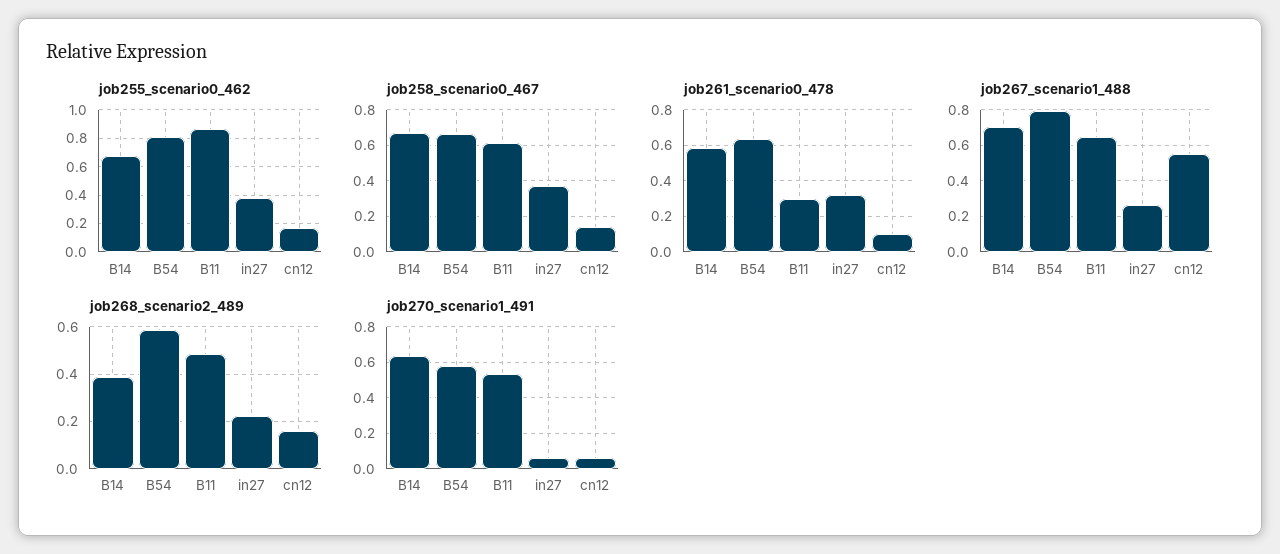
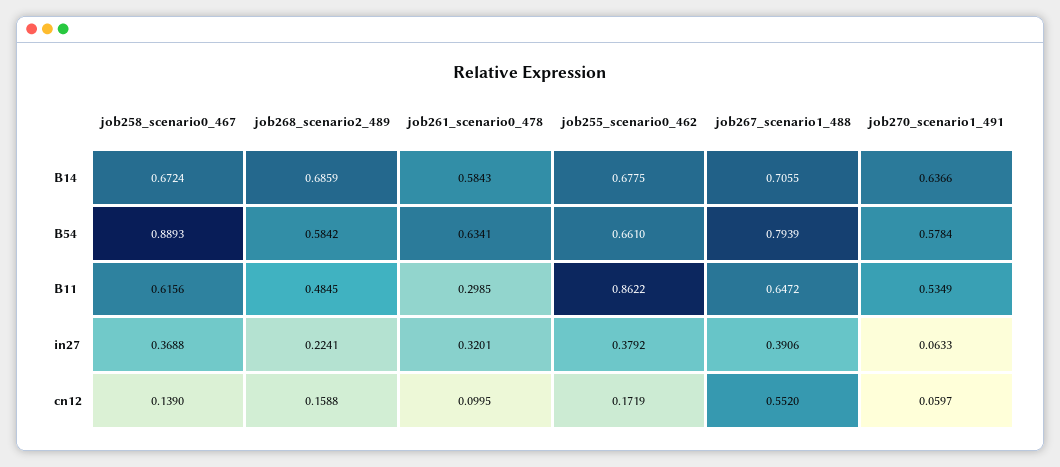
  {
    "job255_scenario0_462": {
      "B14": 0.6775,
-     "B54": 0.8,
+     "B54": 0.661,
      "B11": 0.8622,
      "in27": 0.3792,
      "cn12": 0.1719
    },
    "job258_scenario0_467": {
      "B14": 0.6724,
-     "B54": 0.65,
+     "B54": 0.8893,
      "B11": 0.6156,
      "in27": 0.3688,
      "cn12": 0.139
    },
    "job261_scenario0_478": {
      "B14": 0.5843,
      "B54": 0.6341,
      "B11": 0.2985,
      "in27": 0.3201,
      "cn12": 0.0995
    },
    "job267_scenario1_488": {
      "B14": 0.7055,
      "B54": 0.7939,
      "B11": 0.6472,
-     "in27": 0.25,
+     "in27": 0.3906,
      "cn12": 0.552
    },
    "job268_scenario2_489": {
-     "B14": 0.4,
+     "B14": 0.6859,
      "B54": 0.5842,
      "B11": 0.4845,
      "in27": 0.2241,
      "cn12": 0.1588
    },
    "job270_scenario1_491": {
      "B14": 0.6366,
      "B54": 0.5784,
      "B11": 0.5349,
      "in27": 0.0633,
      "cn12": 0.0597
    }
  }

